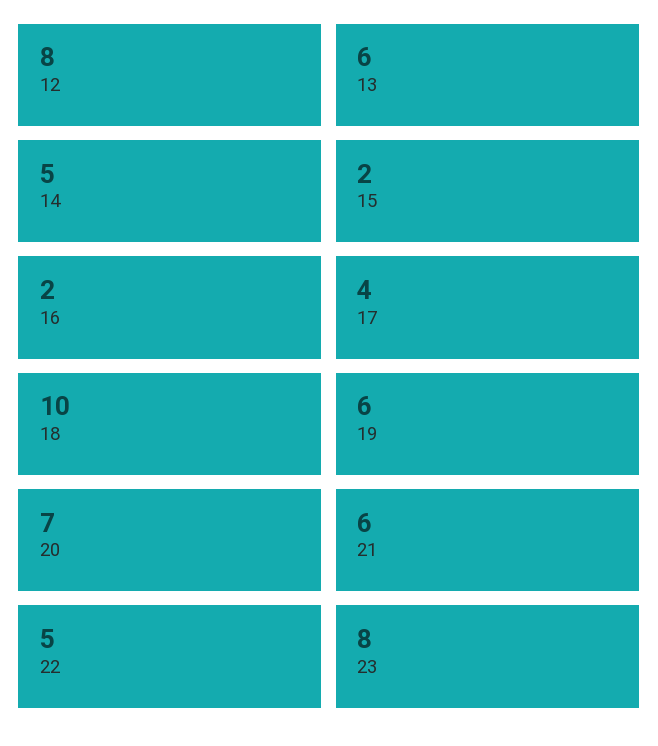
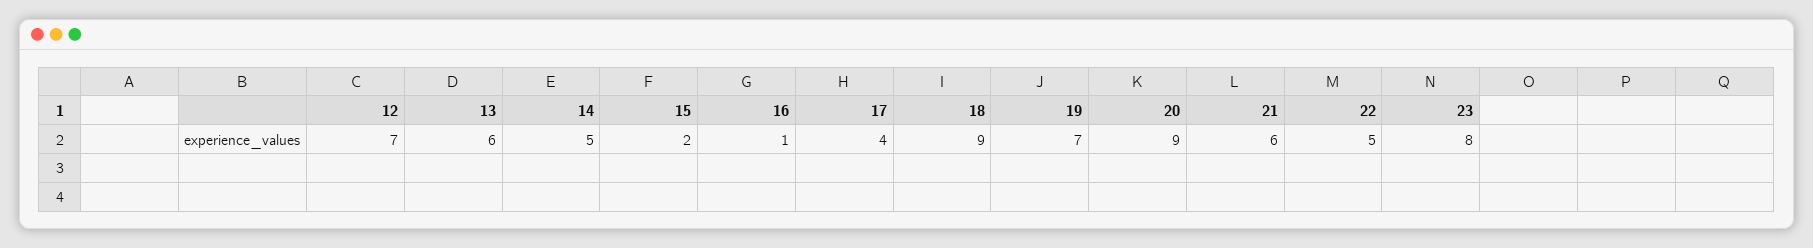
  {
-   "12": 8,
+   "12": 7,
    "13": 6,
    "14": 5,
    "15": 2,
-   "16": 2,
+   "16": 1,
    "17": 4,
-   "18": 10,
+   "18": 9,
-   "19": 6,
+   "19": 7,
-   "20": 7,
+   "20": 9,
    "21": 6,
    "22": 5,
    "23": 8
  }

